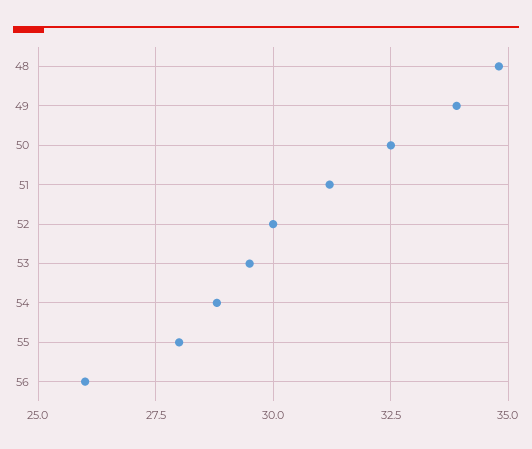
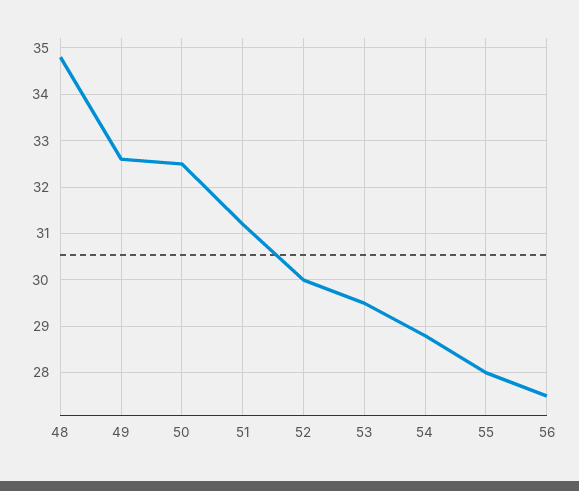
  {
    "48": 35,
-   "49": 34,
+   "49": 32.5,
    "50": 32.5,
    "51": 31,
    "52": 30,
    "53": 29.5,
    "54": 29,
    "55": 28,
-   "56": 26
+   "56": 27.5
  }

